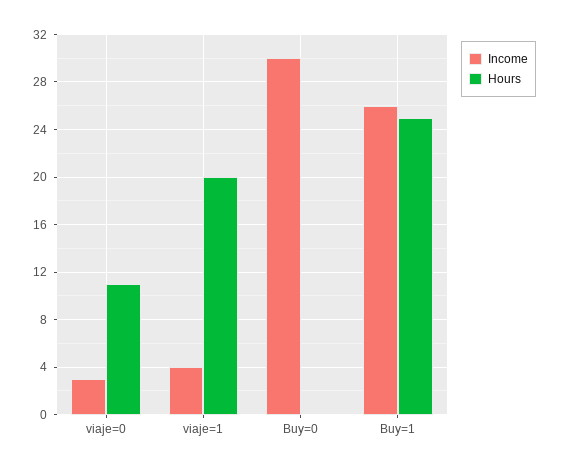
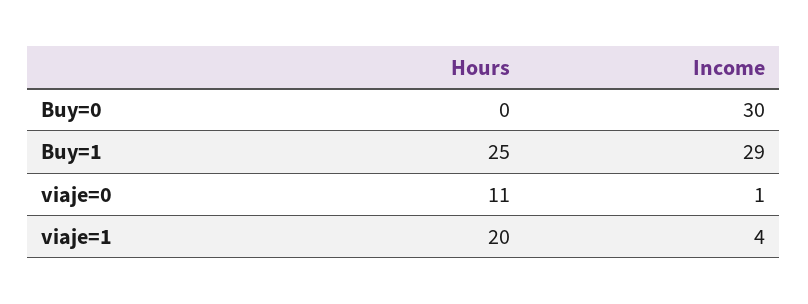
  {
    "Income": {
-     "viaje=0": 3,
+     "viaje=0": 1,
      "viaje=1": 4,
      "Buy=0": 30,
-     "Buy=1": 26
+     "Buy=1": 29
    },
    "Hours": {
      "viaje=0": 11,
      "viaje=1": 20,
      "Buy=0": 0,
      "Buy=1": 25
    }
  }

